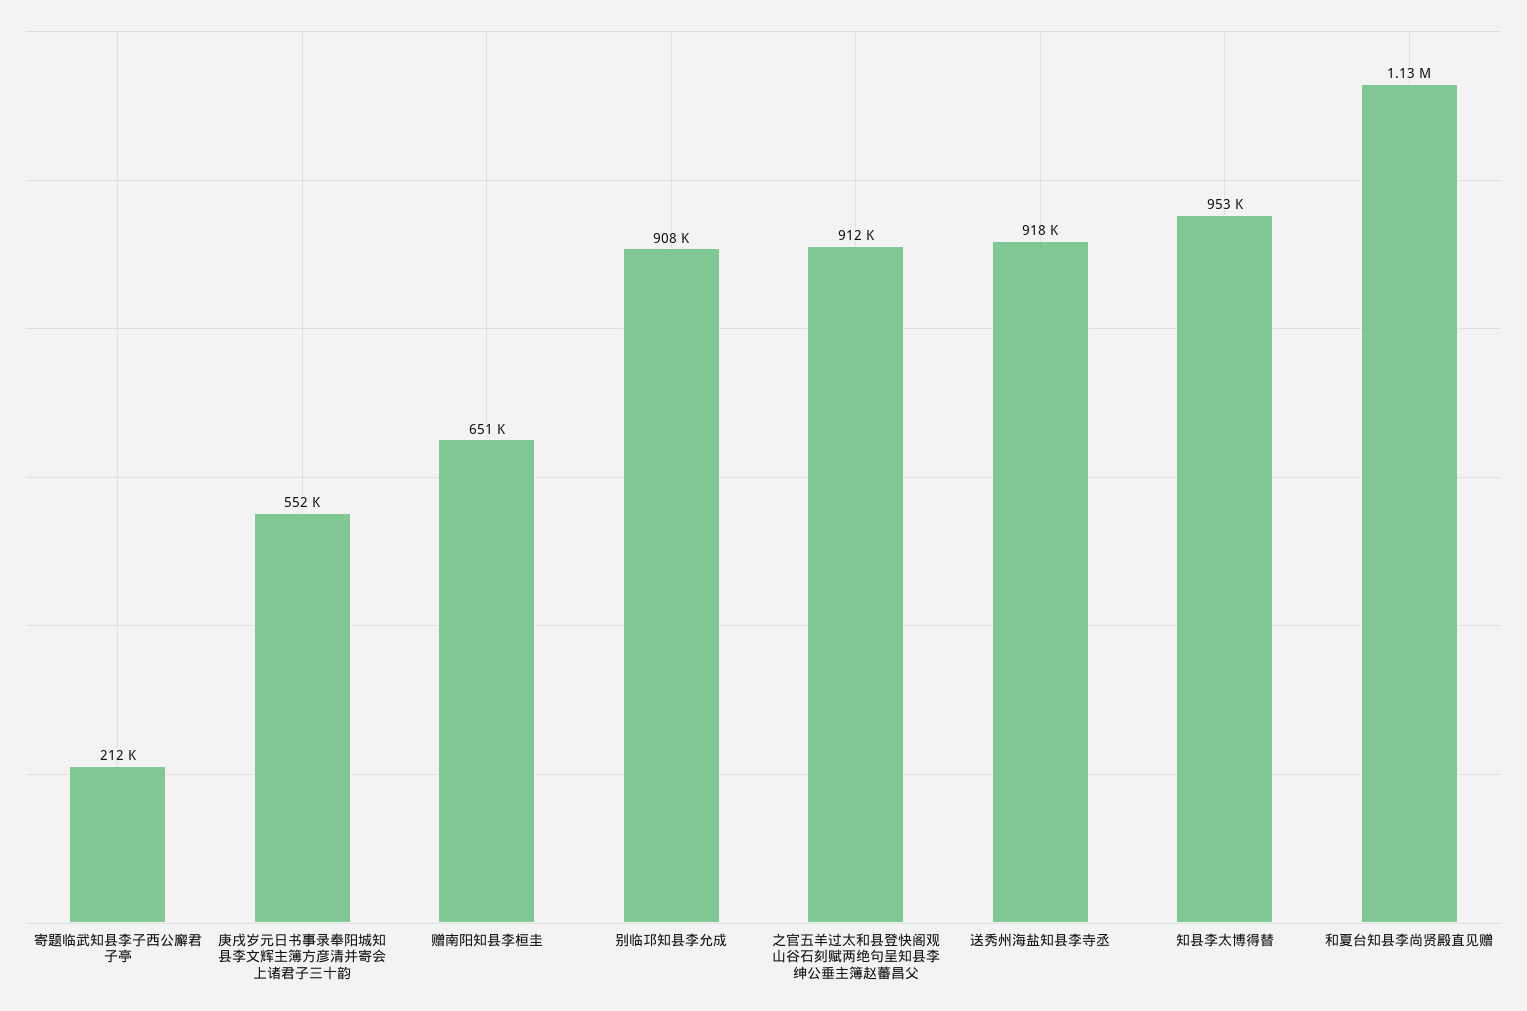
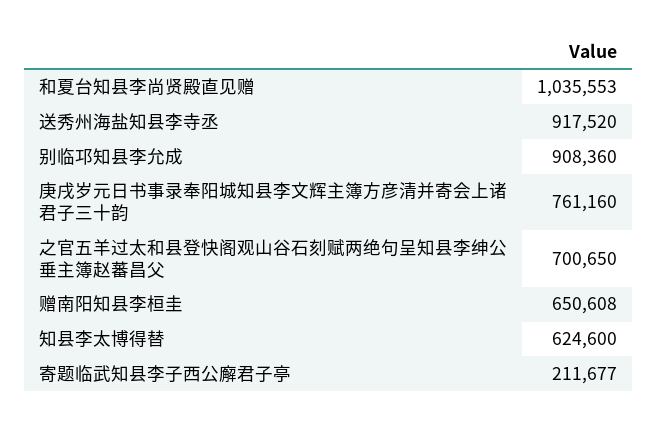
  {
    "寄题临武知县李子西公廨君子亭": 211677,
-   "庚戌岁元日书事录奉阳城知县李文辉主簿方彦清并寄会上诸君子三十韵": 552000,
+   "庚戌岁元日书事录奉阳城知县李文辉主簿方彦清并寄会上诸君子三十韵": 761160,
    "赠南阳知县李桓圭": 650608,
    "别临邛知县李允成": 908360,
-   "之官五羊过太和县登快阁观山谷石刻赋两绝句呈知县李绅公垂主簿赵蕃昌父": 912000,
+   "之官五羊过太和县登快阁观山谷石刻赋两绝句呈知县李绅公垂主簿赵蕃昌父": 700650,
    "送秀州海盐知县李寺丞": 917520,
-   "知县李太博得替": 953000,
+   "知县李太博得替": 624600,
-   "和夏台知县李尚贤殿直见赠": 1130000
+   "和夏台知县李尚贤殿直见赠": 1035553
  }

